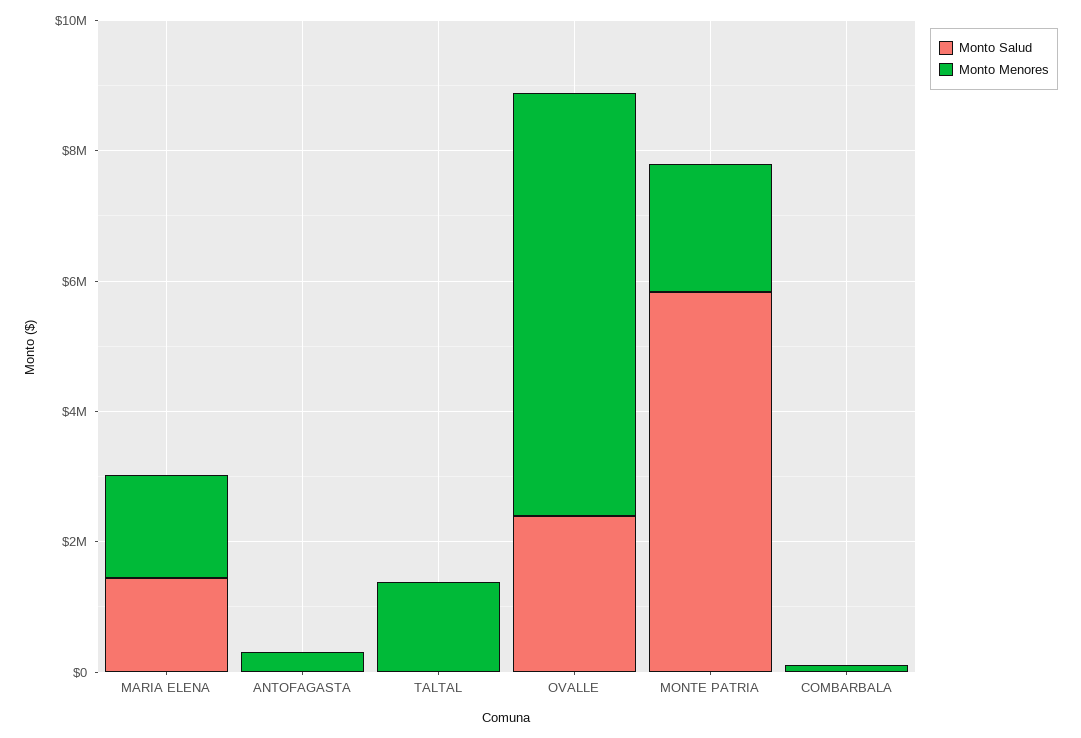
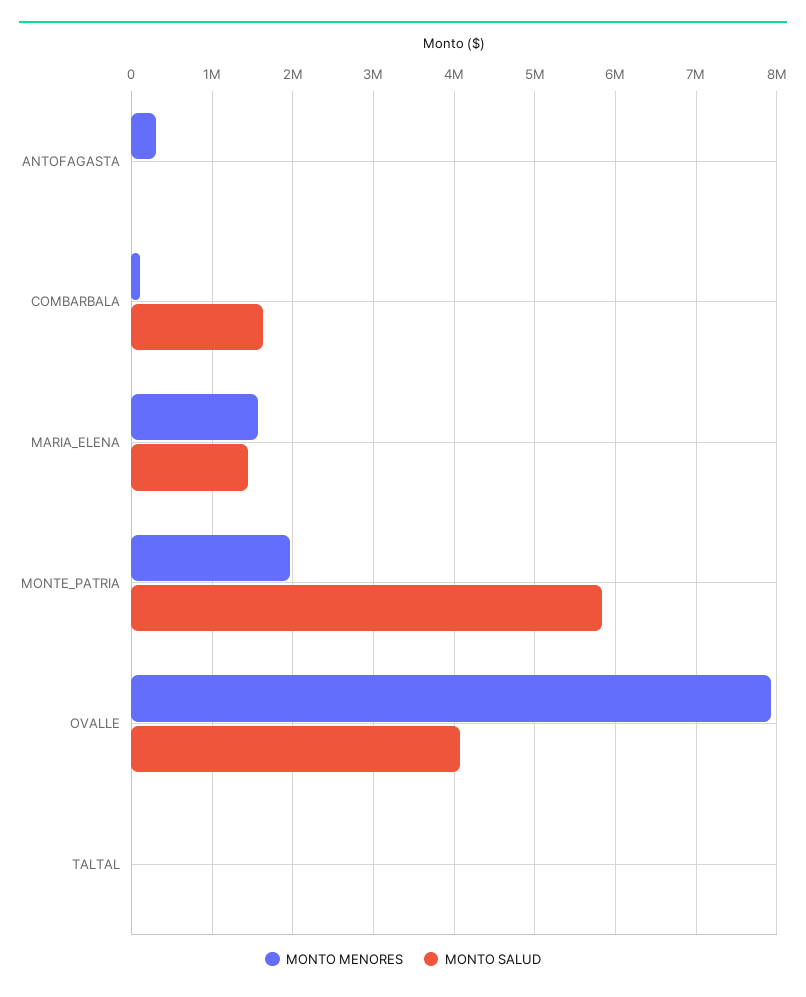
  {
    "Monto Salud": {
      "MARIA ELENA": 1400000,
      "ANTOFAGASTA": 0,
      "TALTAL": 0,
-     "OVALLE": 2500000,
+     "OVALLE": 4100000,
      "MONTE PATRIA": 5800000,
-     "COMBARBALA": 0
+     "COMBARBALA": 1600000
    },
    "Monto Menores": {
      "MARIA ELENA": 1600000,
      "ANTOFAGASTA": 300000,
-     "TALTAL": 1500000,
+     "TALTAL": 0,
-     "OVALLE": 6500000,
+     "OVALLE": 7900000,
      "MONTE PATRIA": 2000000,
      "COMBARBALA": 100000
    }
  }

